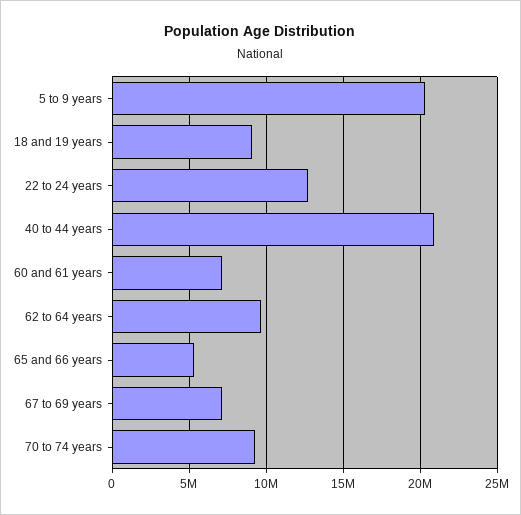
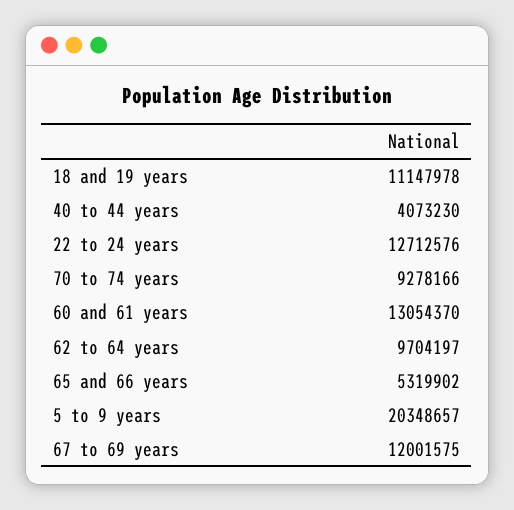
  {
    "5 to 9 years": 20348657,
-   "18 and 19 years": 9000000,
+   "18 and 19 years": 11147978,
    "22 to 24 years": 12712576,
-   "40 to 44 years": 21000000,
+   "40 to 44 years": 4073230,
-   "60 and 61 years": 7000000,
+   "60 and 61 years": 13054370,
    "62 to 64 years": 9704197,
    "65 and 66 years": 5319902,
-   "67 to 69 years": 7000000,
+   "67 to 69 years": 12001575,
    "70 to 74 years": 9278166
  }

